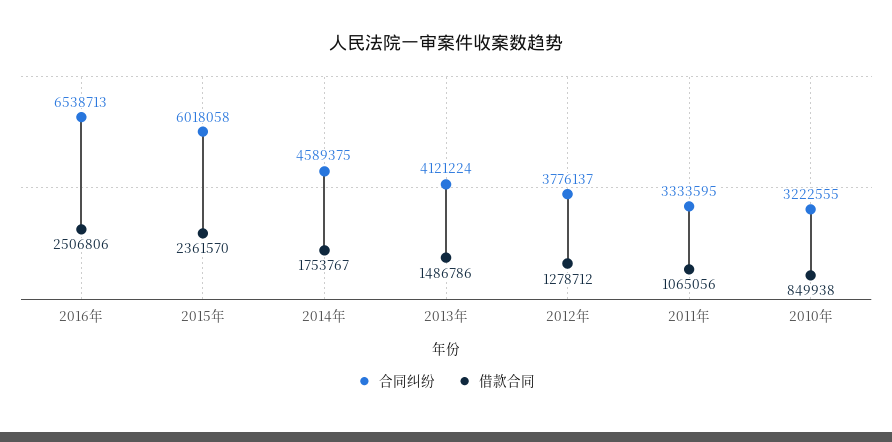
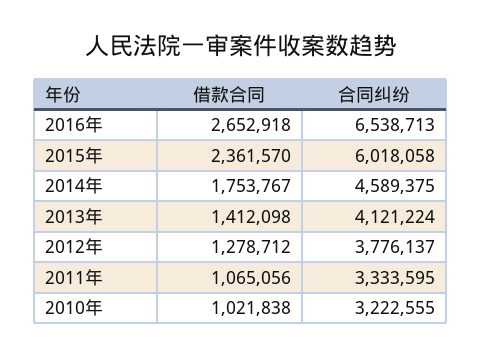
  {
    "合同纠纷": {
      "2016年": 6538713,
      "2015年": 6018058,
      "2014年": 4589375,
      "2013年": 4121224,
      "2012年": 3776137,
      "2011年": 3333595,
      "2010年": 3222555
    },
    "借款合同": {
-     "2016年": 2506806,
+     "2016年": 2652918,
      "2015年": 2361570,
      "2014年": 1753767,
-     "2013年": 1486786,
+     "2013年": 1412098,
      "2012年": 1278712,
      "2011年": 1065056,
-     "2010年": 849938
+     "2010年": 1021838
    }
  }

